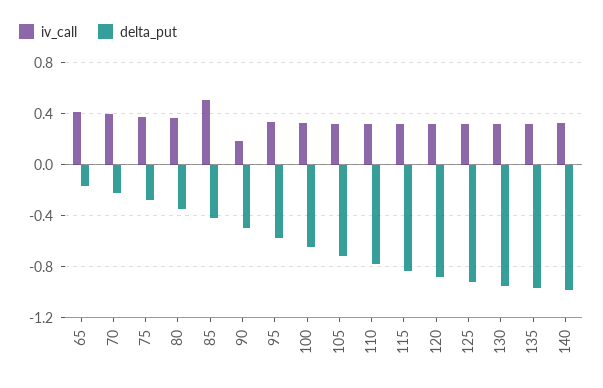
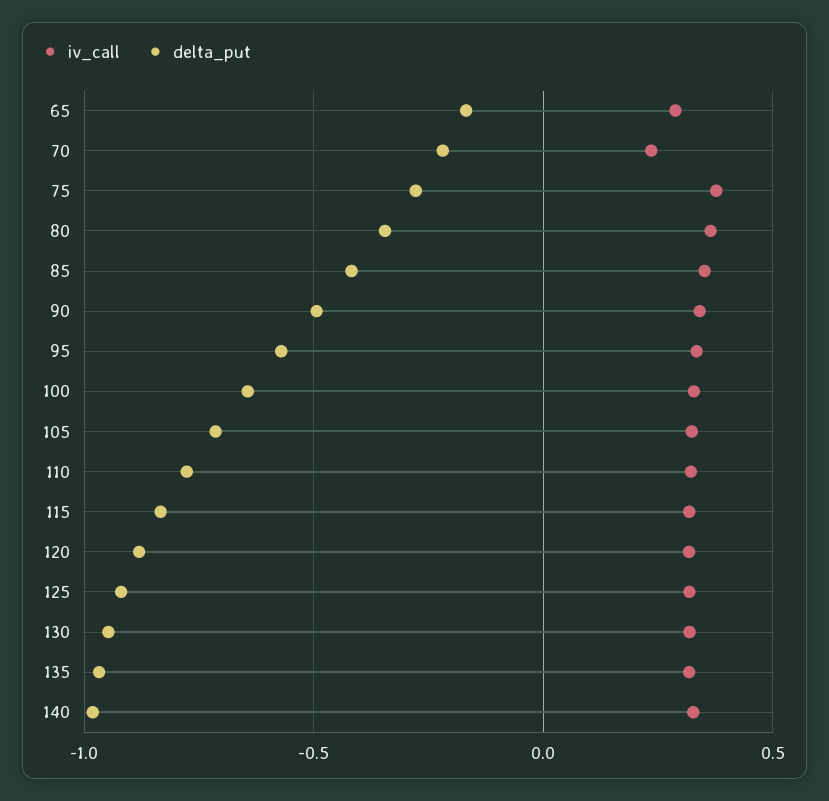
  {
    "iv_call": {
-     "65": 0.4,
+     "65": 0.3,
-     "70": 0.4,
+     "70": 0.25,
      "75": 0.4,
      "80": 0.35,
-     "85": 0.5,
+     "85": 0.35,
-     "90": 0.2,
+     "90": 0.35,
      "95": 0.35,
      "100": 0.35,
      "105": 0.3,
      "110": 0.3,
      "115": 0.3,
      "120": 0.3,
      "125": 0.3,
      "130": 0.3,
      "135": 0.3,
      "140": 0.35
    },
    "delta_put": {
      "65": -0.15,
      "70": -0.2,
      "75": -0.3,
      "80": -0.35,
      "85": -0.4,
      "90": -0.5,
      "95": -0.55,
      "100": -0.65,
      "105": -0.7,
      "110": -0.8,
      "115": -0.85,
      "120": -0.9,
      "125": -0.9,
      "130": -0.95,
      "135": -0.95,
      "140": -1
    }
  }

